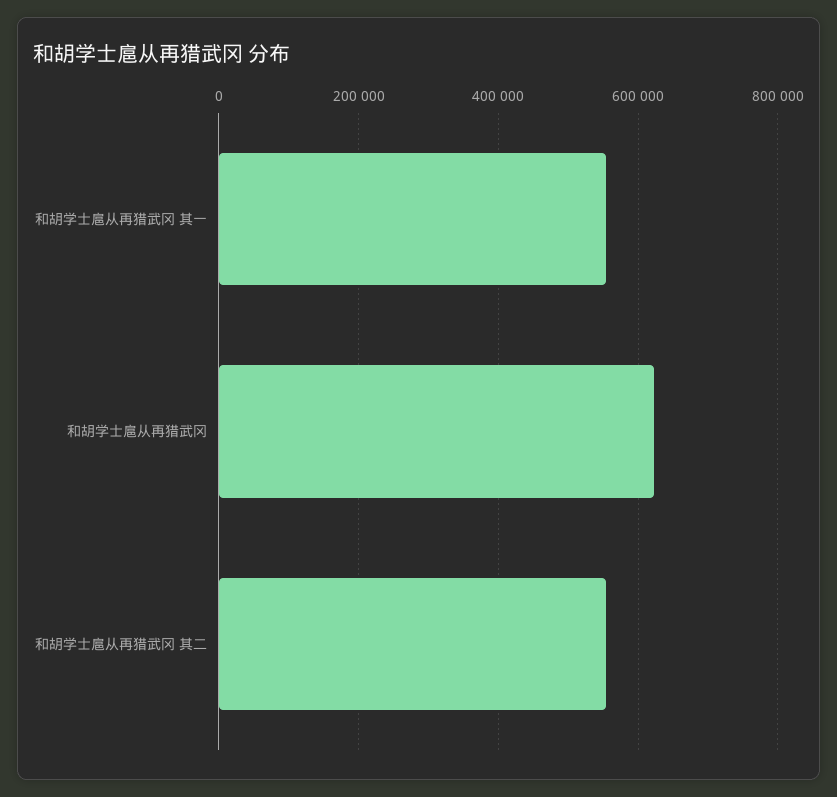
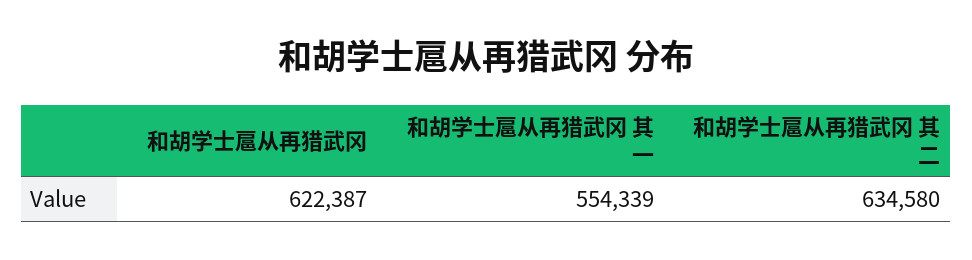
  {
    "和胡学士扈从再猎武冈 其一": 554339,
    "和胡学士扈从再猎武冈": 622387,
-   "和胡学士扈从再猎武冈 其二": 560000
+   "和胡学士扈从再猎武冈 其二": 634580
  }

